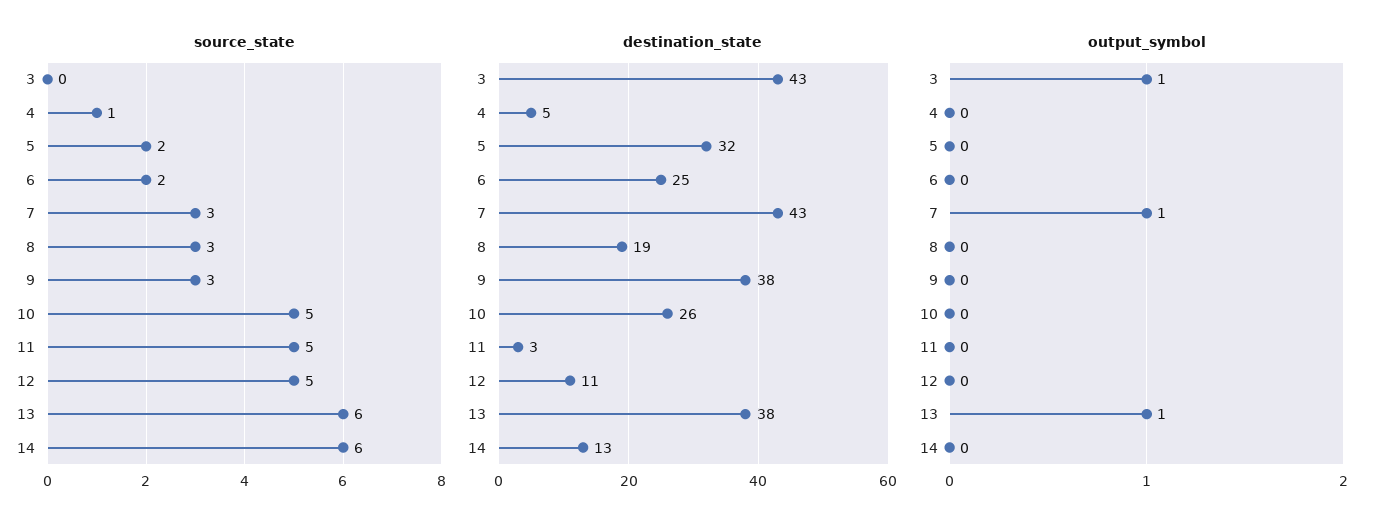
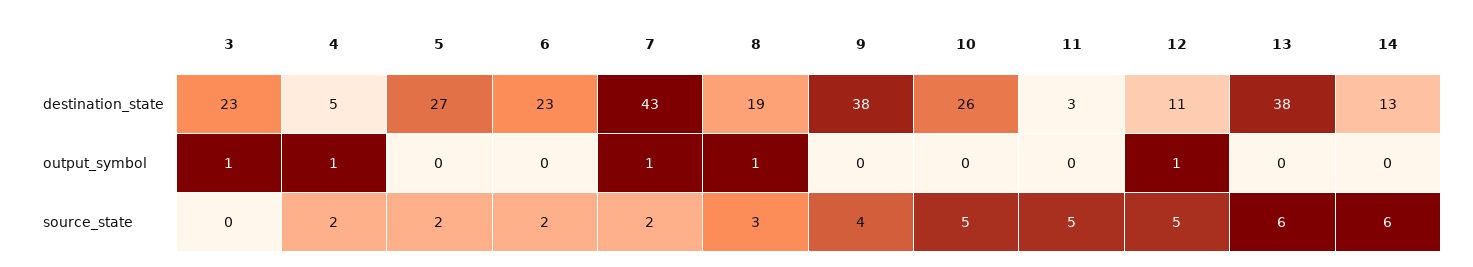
  {
    "source_state": {
      "3": 0,
-     "4": 1,
+     "4": 2,
      "5": 2,
      "6": 2,
-     "7": 3,
+     "7": 2,
      "8": 3,
-     "9": 3,
+     "9": 4,
      "10": 5,
      "11": 5,
      "12": 5,
      "13": 6,
      "14": 6
    },
    "destination_state": {
-     "3": 43,
+     "3": 23,
      "4": 5,
-     "5": 32,
+     "5": 27,
-     "6": 25,
+     "6": 23,
      "7": 43,
      "8": 19,
      "9": 38,
      "10": 26,
      "11": 3,
      "12": 11,
      "13": 38,
      "14": 13
    },
    "output_symbol": {
      "3": 1,
-     "4": 0,
+     "4": 1,
      "5": 0,
      "6": 0,
      "7": 1,
-     "8": 0,
+     "8": 1,
      "9": 0,
      "10": 0,
      "11": 0,
-     "12": 0,
+     "12": 1,
-     "13": 1,
+     "13": 0,
      "14": 0
    }
  }

